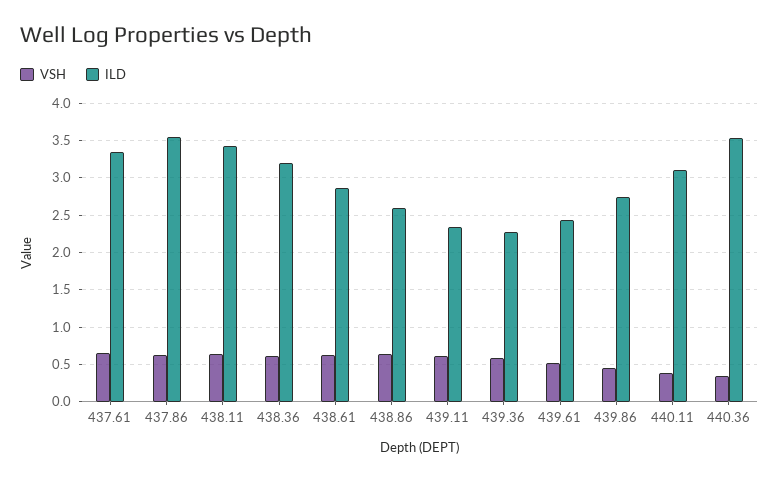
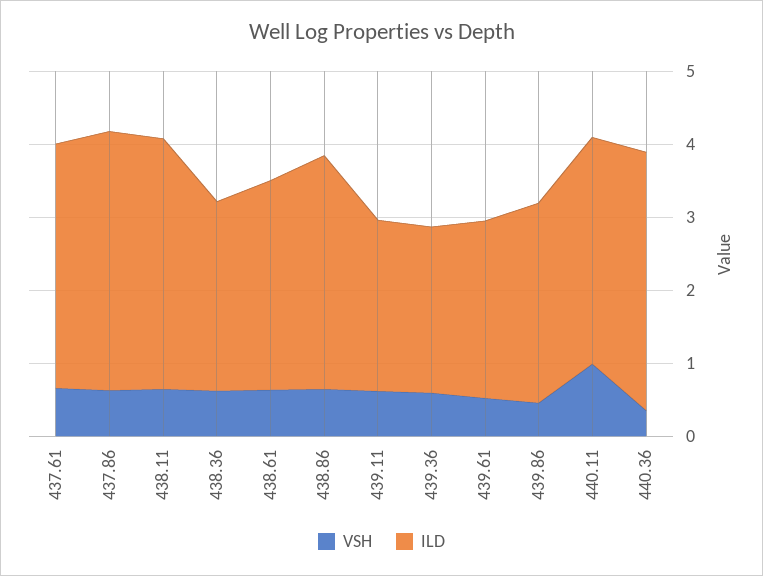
  {
    "VSH": {
      "437.61": 0.7,
      "437.86": 0.6,
      "438.11": 0.6,
      "438.36": 0.6,
      "438.61": 0.6,
      "438.86": 0.6,
      "439.11": 0.6,
      "439.36": 0.6,
      "439.61": 0.5,
      "439.86": 0.5,
-     "440.11": 0.4,
+     "440.11": 1,
      "440.36": 0.4
    },
    "ILD": {
      "437.61": 3.3,
      "437.86": 3.5,
      "438.11": 3.4,
-     "438.36": 3.2,
+     "438.36": 2.6,
      "438.61": 2.9,
-     "438.86": 2.6,
+     "438.86": 3.2,
      "439.11": 2.3,
      "439.36": 2.3,
      "439.61": 2.4,
      "439.86": 2.7,
      "440.11": 3.1,
      "440.36": 3.5
    }
  }

